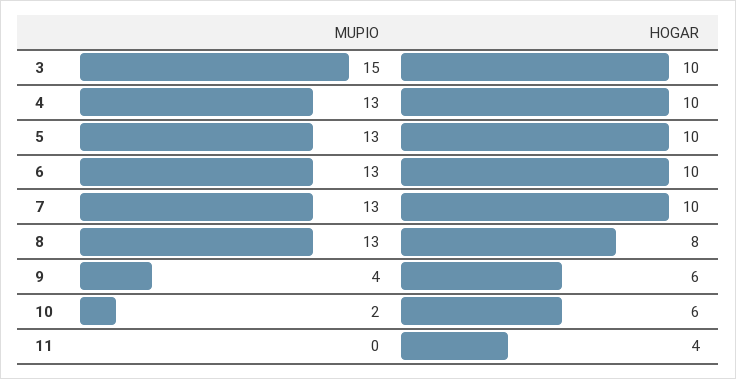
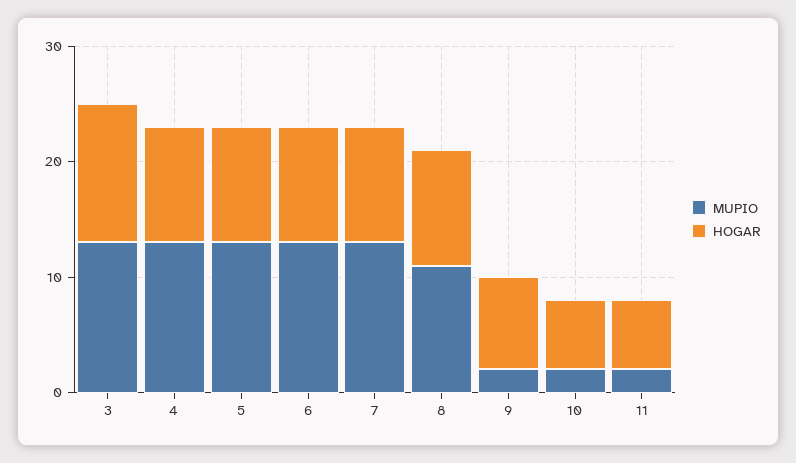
  {
    "MUPIO": {
-     "3": 15,
+     "3": 13,
      "4": 13,
      "5": 13,
      "6": 13,
      "7": 13,
-     "8": 13,
+     "8": 11,
-     "9": 4,
+     "9": 2,
      "10": 2,
-     "11": 0
+     "11": 2
    },
    "HOGAR": {
-     "3": 10,
+     "3": 12,
      "4": 10,
      "5": 10,
      "6": 10,
      "7": 10,
-     "8": 8,
+     "8": 10,
-     "9": 6,
+     "9": 8,
      "10": 6,
-     "11": 4
+     "11": 6
    }
  }

